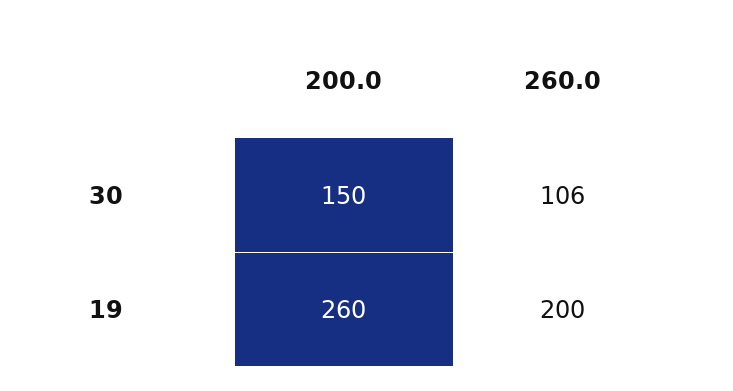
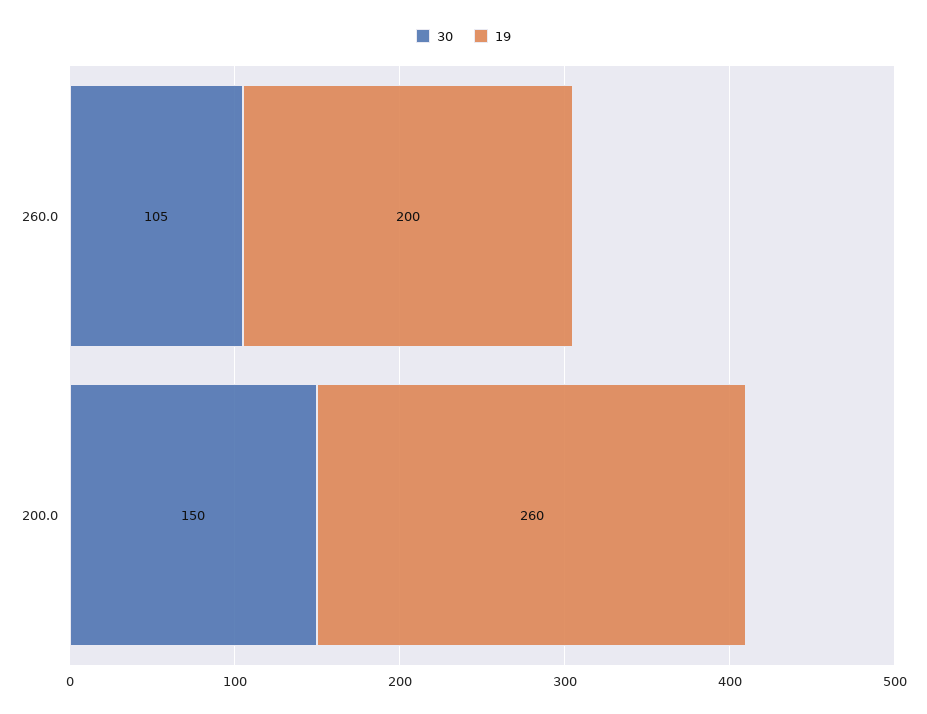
  {
    "30": {
      "200.0": 150,
-     "260.0": 106
+     "260.0": 105
    },
    "19": {
      "200.0": 260,
      "260.0": 200
    }
  }

